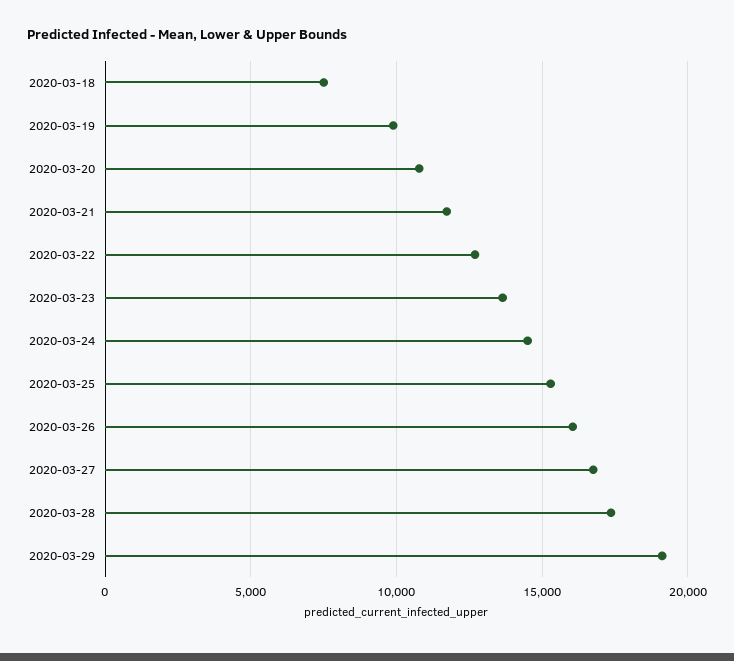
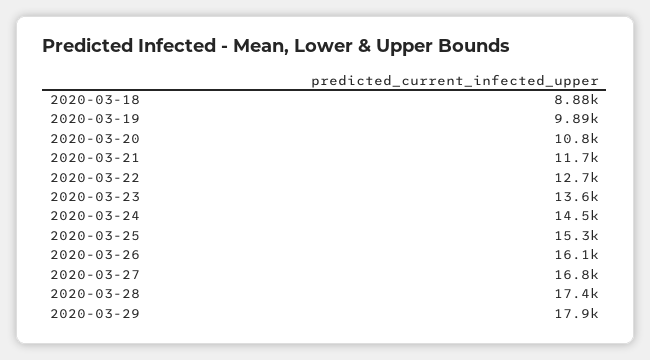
  {
-   "2020-03-18": 7500,
+   "2020-03-18": 8880,
    "2020-03-19": 9890,
    "2020-03-20": 10800,
    "2020-03-21": 11700,
    "2020-03-22": 12700,
    "2020-03-23": 13600,
    "2020-03-24": 14500,
    "2020-03-25": 15300,
    "2020-03-26": 16100,
    "2020-03-27": 16800,
    "2020-03-28": 17400,
-   "2020-03-29": 19000
+   "2020-03-29": 17900
  }

